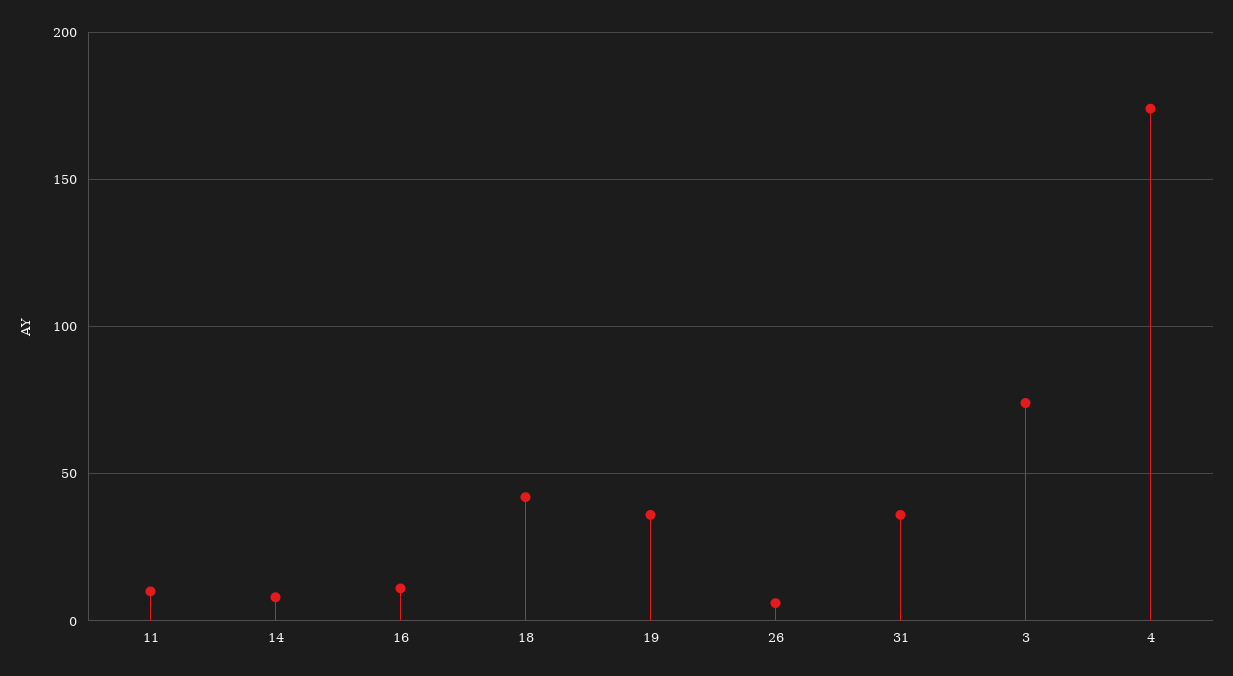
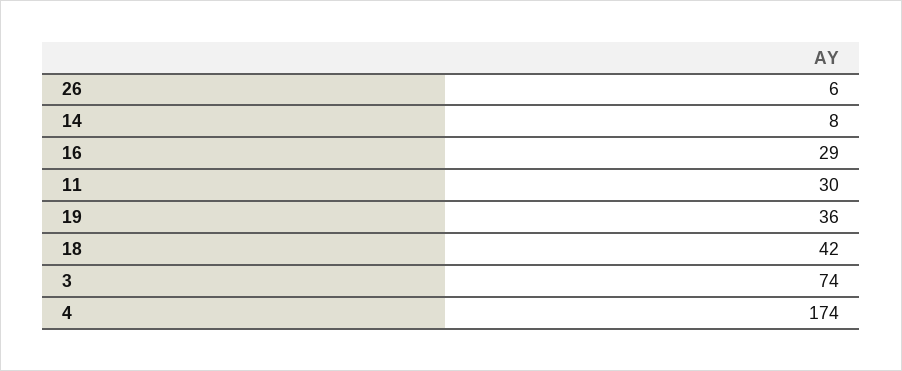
  {
-   "11": 10,
+   "11": 30,
    "14": 8,
-   "16": 10,
+   "16": 29,
    "18": 42,
    "19": 36,
    "26": 6,
-   "31": 35,
    "3": 74,
    "4": 174
  }

